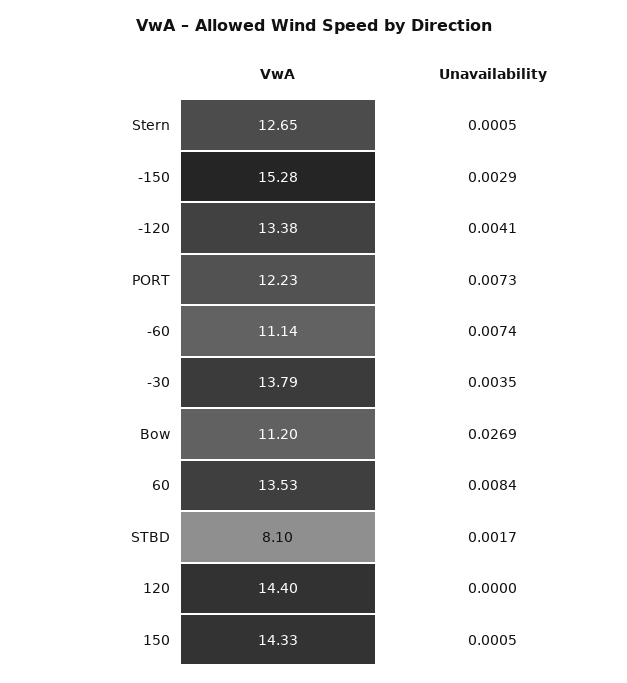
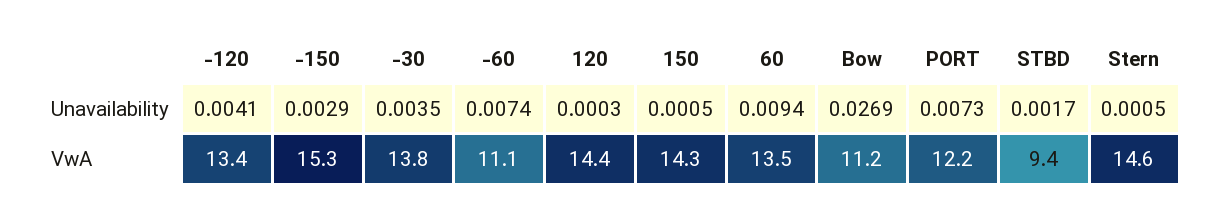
  {
    "VwA": {
-     "Stern": 12.65,
+     "Stern": 14.6,
      "-150": 15.28,
      "-120": 13.38,
      "PORT": 12.23,
      "-60": 11.14,
      "-30": 13.79,
      "Bow": 11.2,
      "60": 13.53,
-     "STBD": 8.1,
+     "STBD": 9.4,
      "120": 14.4,
      "150": 14.33
    },
    "Unavailability": {
      "Stern": 0.0005,
      "-150": 0.0029,
      "-120": 0.0041,
      "PORT": 0.0073,
      "-60": 0.0074,
      "-30": 0.0035,
      "Bow": 0.0269,
-     "60": 0.0084,
+     "60": 0.0094,
      "STBD": 0.0017,
-     "120": 0,
+     "120": 0.0003,
      "150": 0.0005
    }
  }

